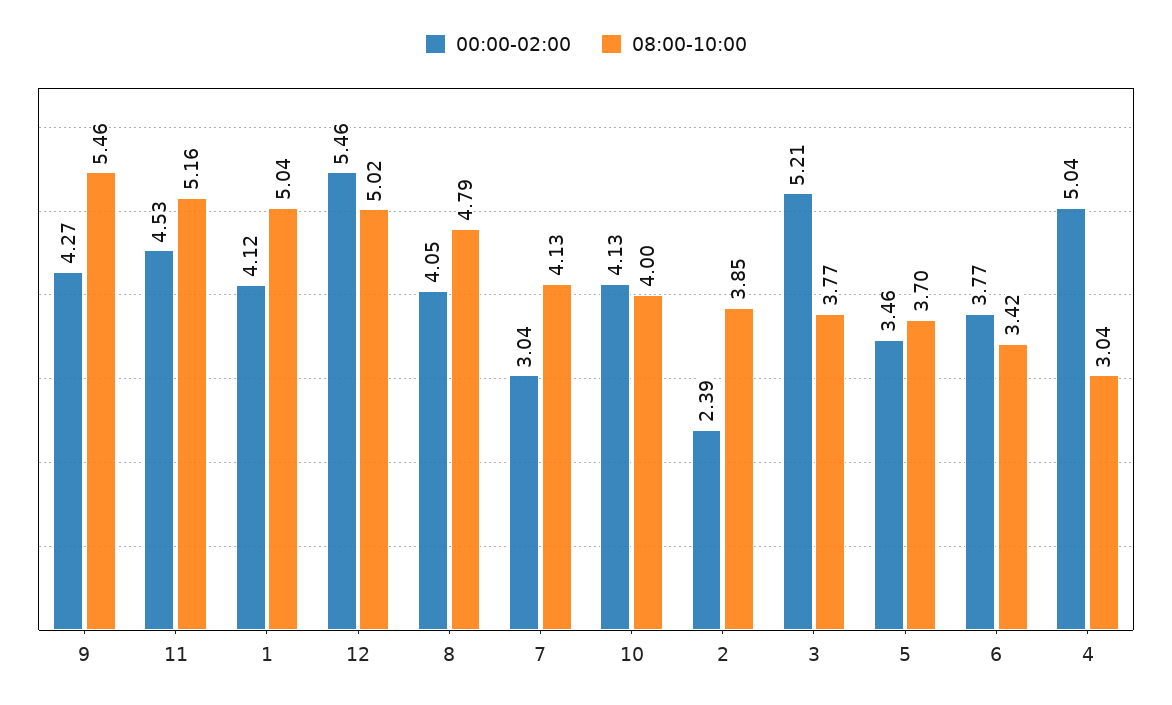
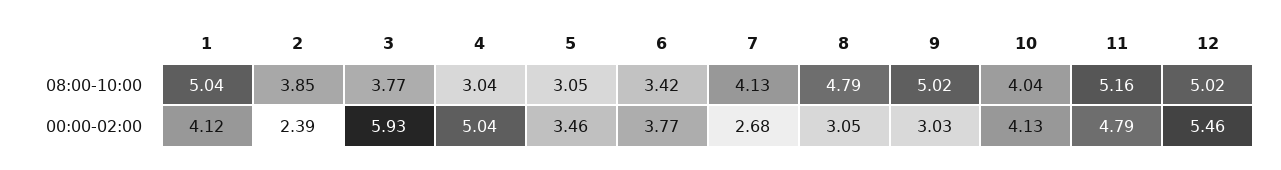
  {
    "00:00-02:00": {
-     "9": 4.27,
+     "9": 3.03,
-     "11": 4.53,
+     "11": 4.79,
      "1": 4.12,
      "12": 5.46,
-     "8": 4.05,
+     "8": 3.05,
-     "7": 3.04,
+     "7": 2.68,
      "10": 4.13,
      "2": 2.39,
-     "3": 5.21,
+     "3": 5.93,
      "5": 3.46,
      "6": 3.77,
      "4": 5.04
    },
    "08:00-10:00": {
-     "9": 5.46,
+     "9": 5.02,
      "11": 5.16,
      "1": 5.04,
      "12": 5.02,
      "8": 4.79,
      "7": 4.13,
-     "10": 4,
+     "10": 4.04,
      "2": 3.85,
      "3": 3.77,
-     "5": 3.7,
+     "5": 3.05,
      "6": 3.42,
      "4": 3.04
    }
  }

